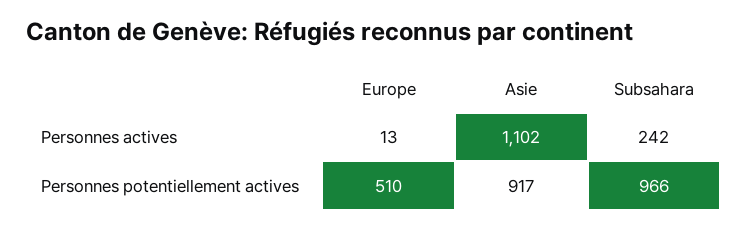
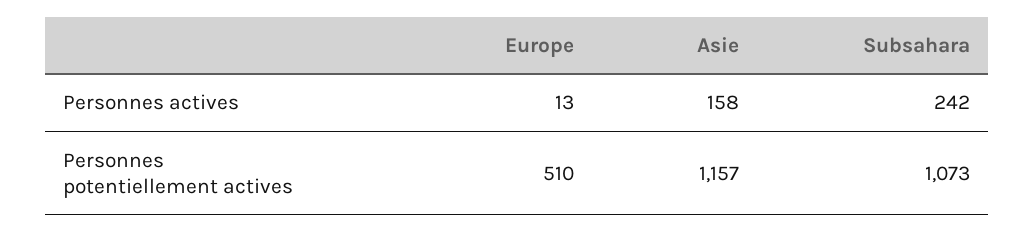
  {
    "Europe": {
      "Personnes actives": 13,
      "Personnes potentiellement actives": 510
    },
    "Asie": {
-     "Personnes actives": 1102,
+     "Personnes actives": 158,
-     "Personnes potentiellement actives": 917
+     "Personnes potentiellement actives": 1157
    },
    "Subsahara": {
      "Personnes actives": 242,
-     "Personnes potentiellement actives": 966
+     "Personnes potentiellement actives": 1073
    }
  }

